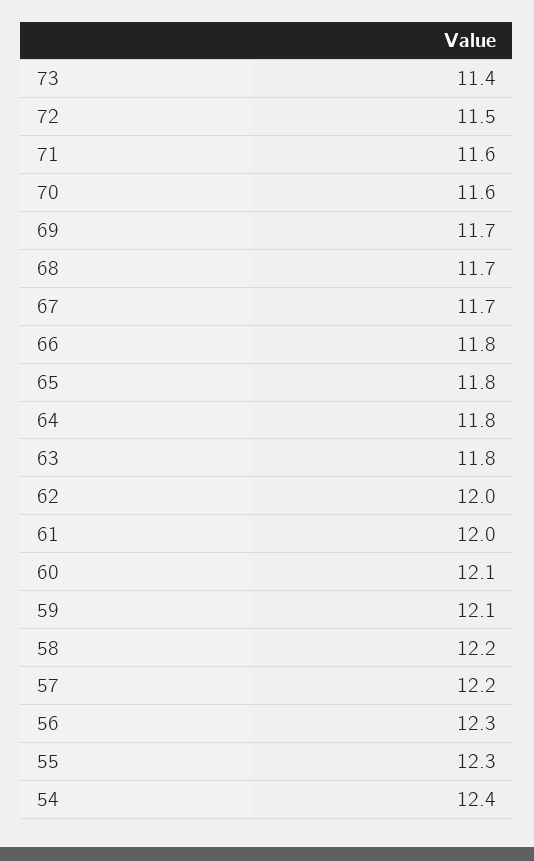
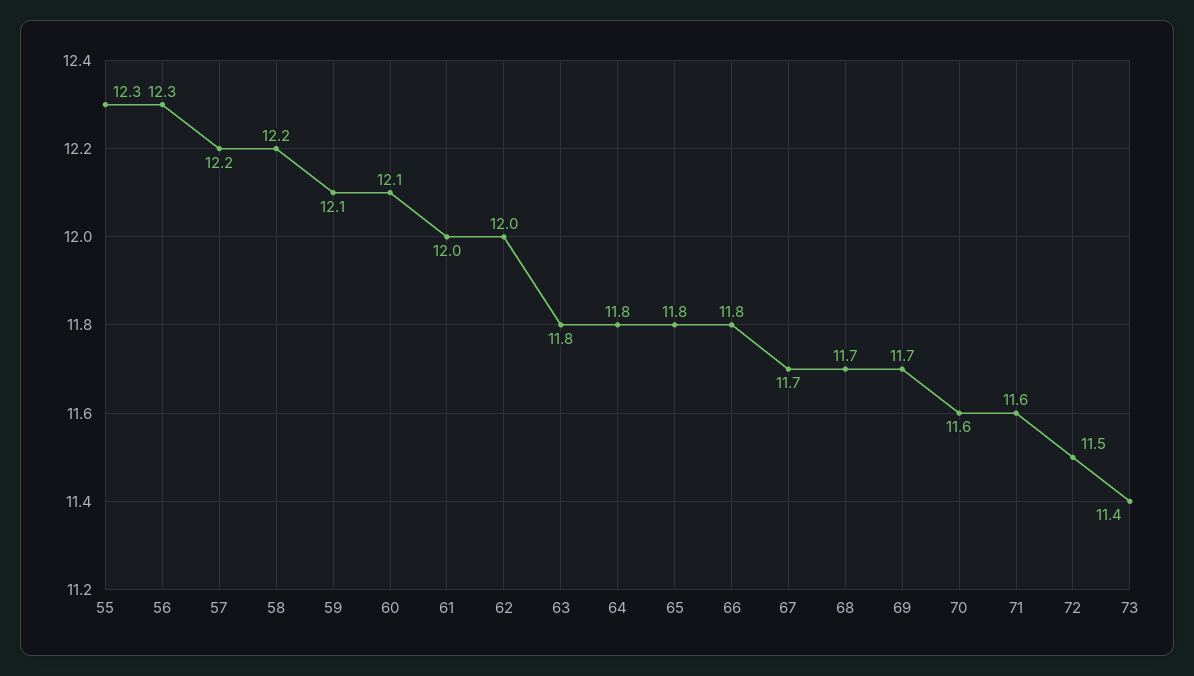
  {
    "73": 11.4,
    "72": 11.5,
    "71": 11.6,
    "70": 11.6,
    "69": 11.7,
    "68": 11.7,
    "67": 11.7,
    "66": 11.8,
    "65": 11.8,
    "64": 11.8,
    "63": 11.8,
    "62": 12,
    "61": 12,
    "60": 12.1,
    "59": 12.1,
    "58": 12.2,
    "57": 12.2,
    "56": 12.3,
-   "55": 12.3,
+   "55": 12.3
-   "54": 12.4
  }

